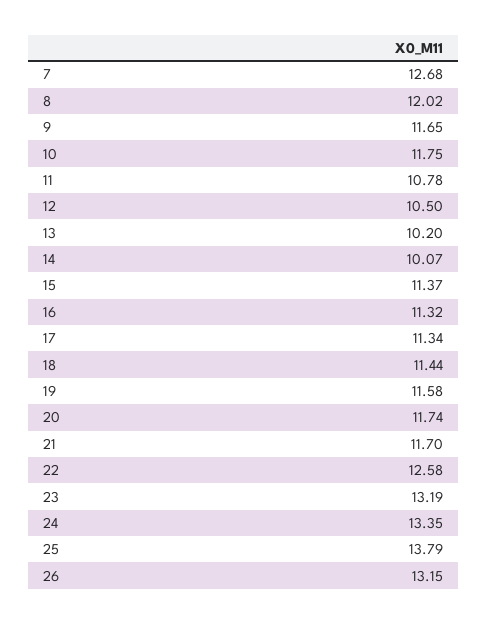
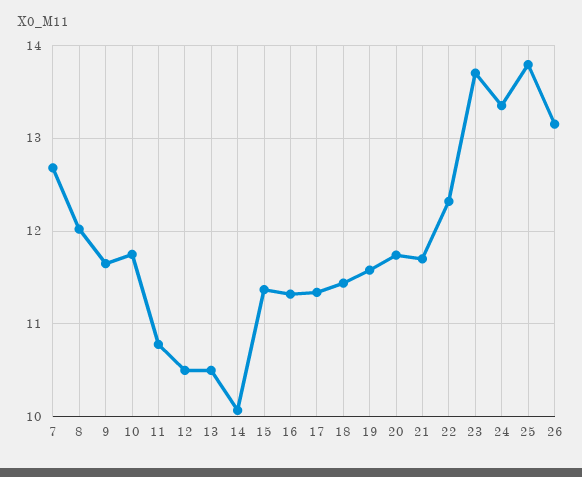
  {
    "7": 12.68,
    "8": 12.02,
    "9": 11.65,
    "10": 11.75,
    "11": 10.78,
    "12": 10.5,
-   "13": 10.2,
+   "13": 10.5,
    "14": 10.07,
    "15": 11.37,
    "16": 11.32,
    "17": 11.34,
    "18": 11.44,
    "19": 11.58,
    "20": 11.74,
    "21": 11.7,
-   "22": 12.58,
+   "22": 12.3,
-   "23": 13.19,
+   "23": 13.7,
    "24": 13.35,
    "25": 13.79,
    "26": 13.15
  }

